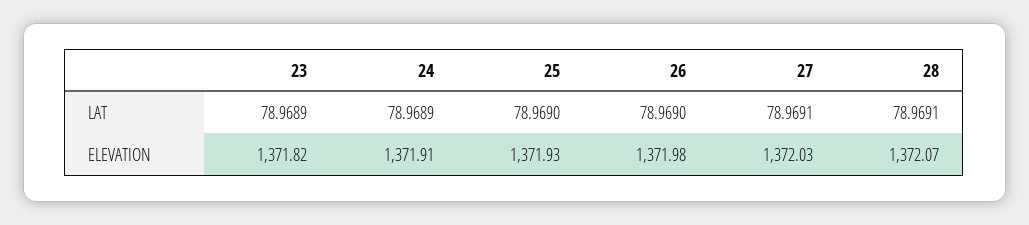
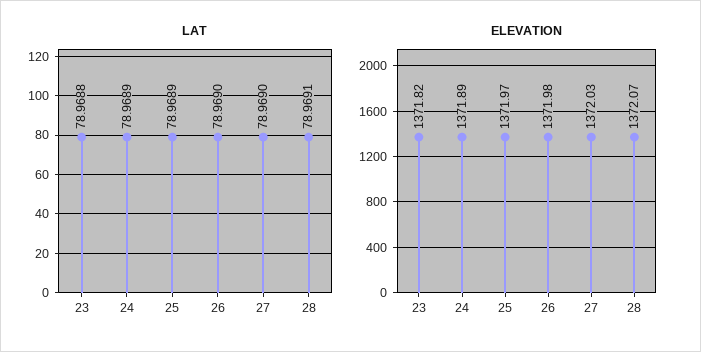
  {
    "LAT": {
-     "23": 78.9689,
+     "23": 78.9688,
      "24": 78.9689,
-     "25": 78.969,
+     "25": 78.9689,
      "26": 78.969,
-     "27": 78.9691,
+     "27": 78.969,
      "28": 78.9691
    },
    "ELEVATION": {
      "23": 1371.82,
-     "24": 1371.91,
+     "24": 1371.89,
-     "25": 1371.93,
+     "25": 1371.97,
      "26": 1371.98,
      "27": 1372.03,
      "28": 1372.07
    }
  }

